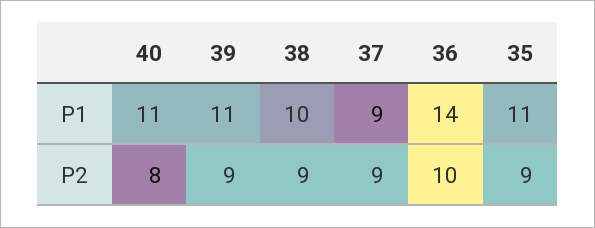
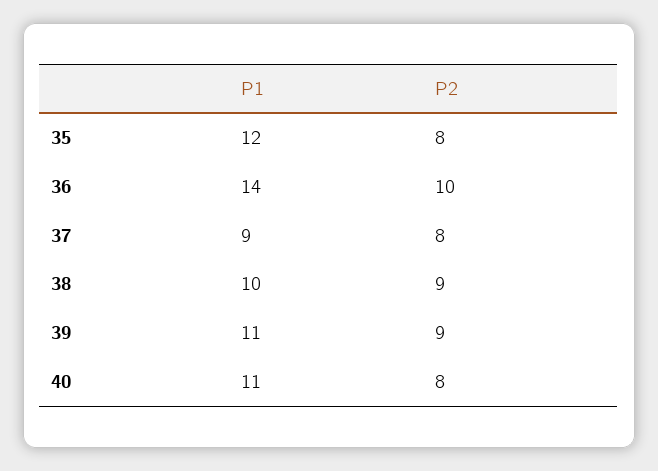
  {
    "40": {
      "P1": 11,
      "P2": 8
    },
    "39": {
      "P1": 11,
      "P2": 9
    },
    "38": {
      "P1": 10,
      "P2": 9
    },
    "37": {
      "P1": 9,
-     "P2": 9
+     "P2": 8
    },
    "36": {
      "P1": 14,
      "P2": 10
    },
    "35": {
-     "P1": 11,
+     "P1": 12,
-     "P2": 9
+     "P2": 8
    }
  }

